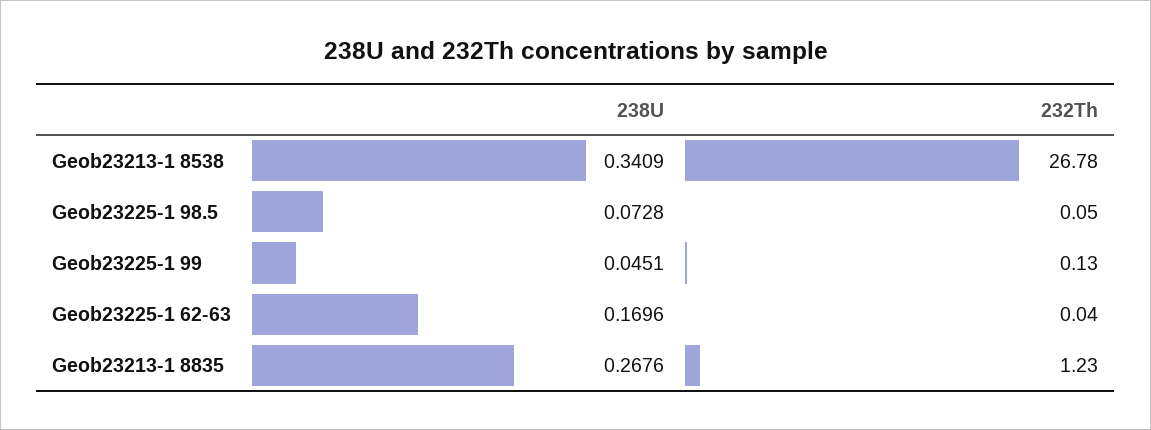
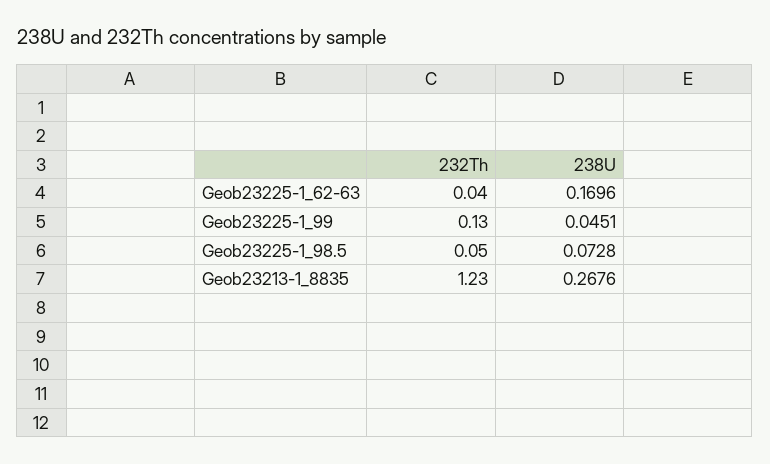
  {
    "238U": {
-     "Geob23213-1 8538": 0.3409,
      "Geob23225-1 98.5": 0.0728,
      "Geob23225-1 99": 0.0451,
      "Geob23225-1 62-63": 0.1696,
      "Geob23213-1 8835": 0.2676
    },
    "232Th": {
-     "Geob23213-1 8538": 26.78,
      "Geob23225-1 98.5": 0.05,
      "Geob23225-1 99": 0.13,
      "Geob23225-1 62-63": 0.04,
      "Geob23213-1 8835": 1.23
    }
  }

